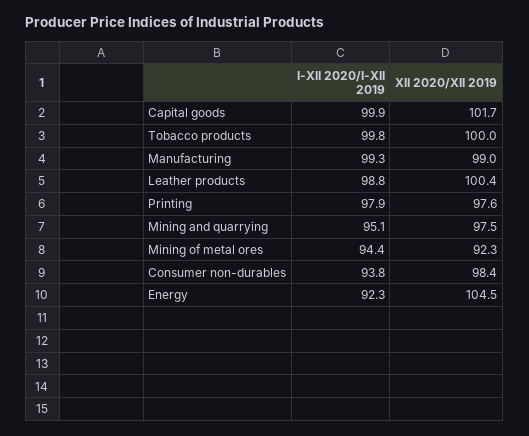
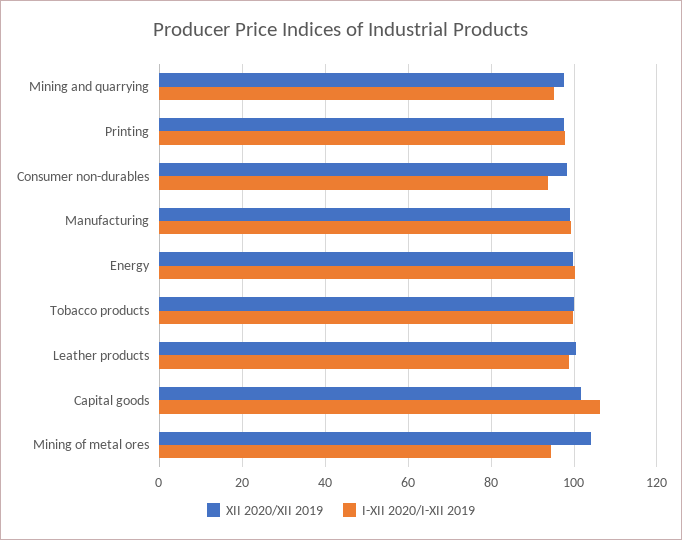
  {
    "I-XII 2020/I-XII 2019": {
-     "Capital goods": 99.9,
+     "Capital goods": 106,
      "Tobacco products": 99.8,
      "Manufacturing": 99.3,
      "Leather products": 98.8,
      "Printing": 97.9,
      "Mining and quarrying": 95.1,
      "Mining of metal ores": 94.4,
      "Consumer non-durables": 93.8,
-     "Energy": 92.3
+     "Energy": 100
    },
    "XII 2020/XII 2019": {
      "Capital goods": 101.7,
      "Tobacco products": 100,
      "Manufacturing": 99,
      "Leather products": 100.4,
      "Printing": 97.6,
      "Mining and quarrying": 97.5,
-     "Mining of metal ores": 92.3,
+     "Mining of metal ores": 104,
      "Consumer non-durables": 98.4,
-     "Energy": 104.5
+     "Energy": 100
    }
  }

